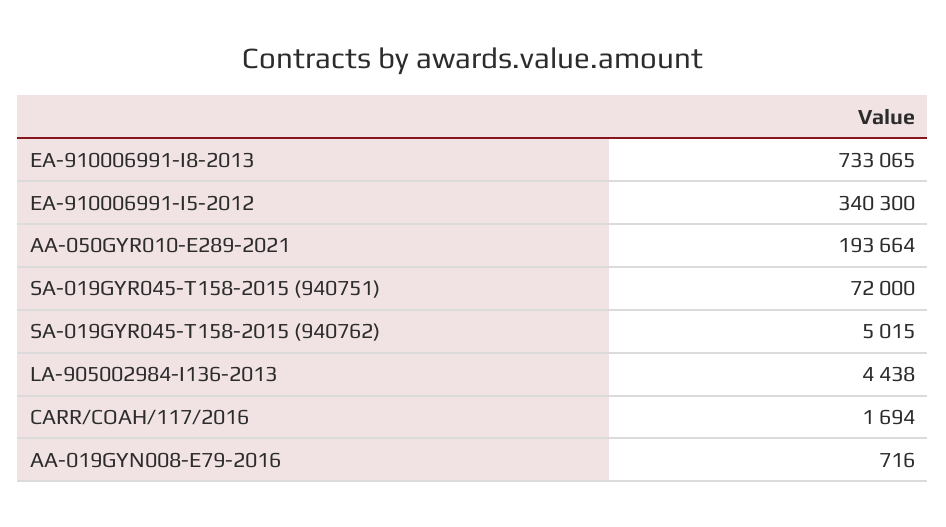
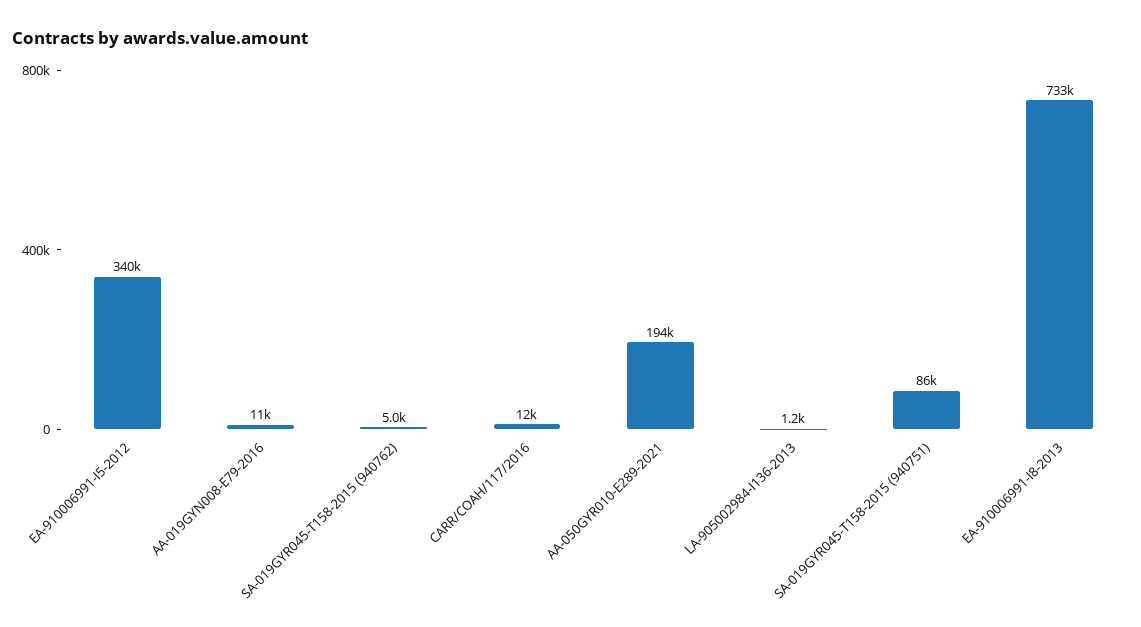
  {
    "EA-910006991-I8-2013": 733065,
    "EA-910006991-I5-2012": 340300,
    "AA-050GYR010-E289-2021": 193664,
-   "SA-019GYR045-T158-2015 (940751)": 72000,
+   "SA-019GYR045-T158-2015 (940751)": 86000,
    "SA-019GYR045-T158-2015 (940762)": 5015,
-   "LA-905002984-I136-2013": 4438,
+   "LA-905002984-I136-2013": 1200,
-   "CARR/COAH/117/2016": 1694,
+   "CARR/COAH/117/2016": 12000,
-   "AA-019GYN008-E79-2016": 716
+   "AA-019GYN008-E79-2016": 11000
  }

